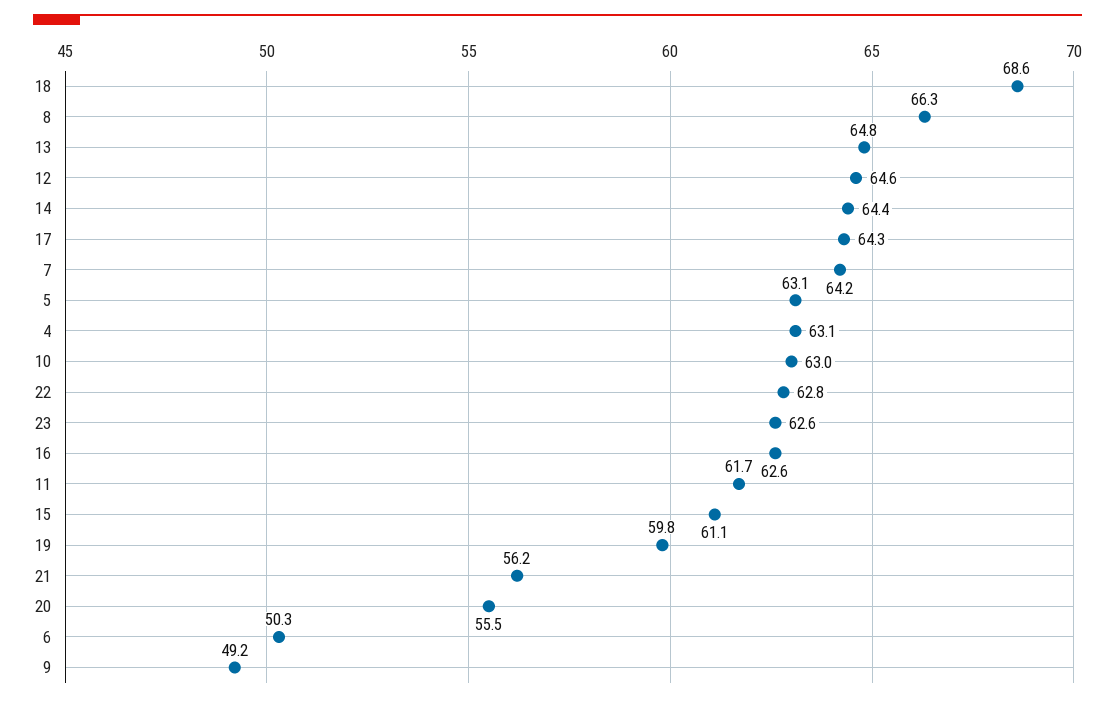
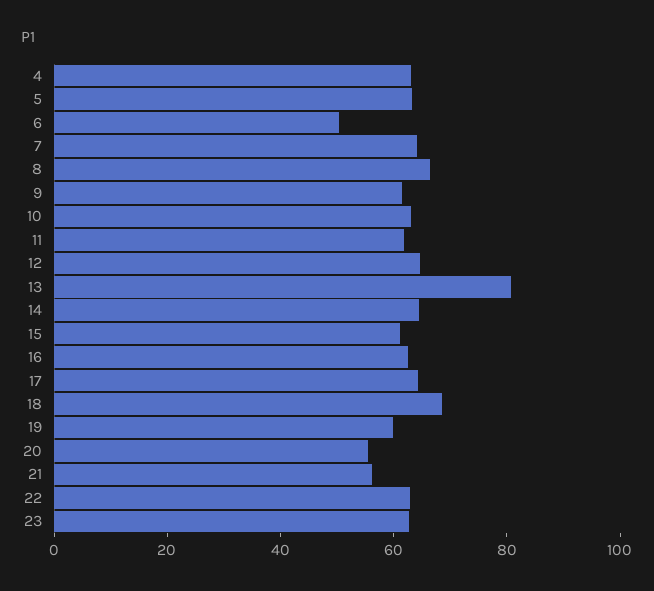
  {
    "18": 68.6,
    "8": 66.3,
-   "13": 64.8,
+   "13": 80,
    "12": 64.6,
    "14": 64.4,
    "17": 64.3,
    "7": 64.2,
    "5": 63.1,
    "4": 63.1,
    "10": 63,
    "22": 62.8,
    "23": 62.6,
    "16": 62.6,
    "11": 61.7,
    "15": 61.1,
    "19": 59.8,
    "21": 56.2,
    "20": 55.5,
    "6": 50.3,
-   "9": 49.2
+   "9": 60
  }

